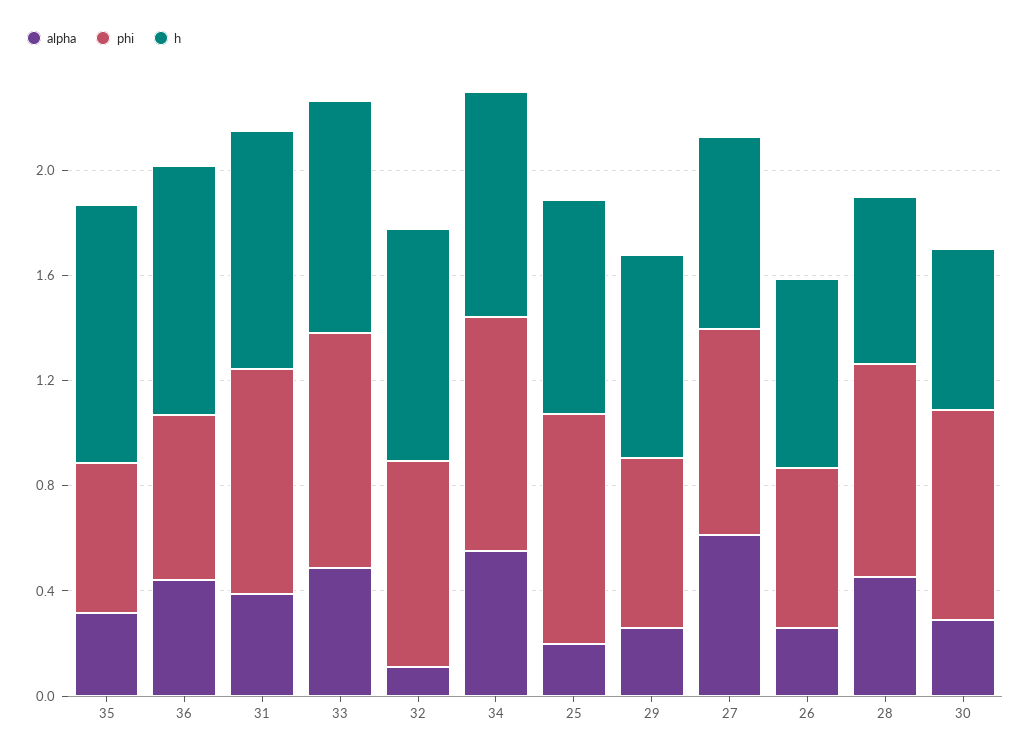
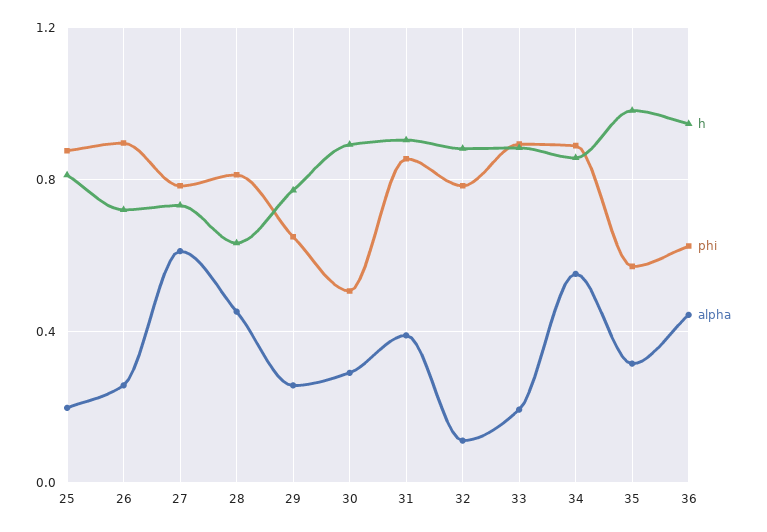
  {
    "alpha": {
      "35": 0.3,
      "36": 0.45,
      "31": 0.4,
-     "33": 0.5,
+     "33": 0.2,
      "32": 0.1,
      "34": 0.55,
      "25": 0.2,
      "29": 0.25,
      "27": 0.6,
      "26": 0.25,
      "28": 0.45,
      "30": 0.3
    },
    "phi": {
      "35": 0.55,
      "36": 0.6,
      "31": 0.85,
      "33": 0.9,
      "32": 0.8,
      "34": 0.9,
      "25": 0.9,
      "29": 0.65,
      "27": 0.8,
-     "26": 0.6,
+     "26": 0.9,
      "28": 0.8,
-     "30": 0.8
+     "30": 0.5
    },
    "h": {
      "35": 1,
      "36": 0.95,
      "31": 0.9,
      "33": 0.9,
      "32": 0.9,
      "34": 0.85,
      "25": 0.8,
      "29": 0.75,
      "27": 0.75,
      "26": 0.7,
      "28": 0.65,
-     "30": 0.6
+     "30": 0.9
    }
  }

